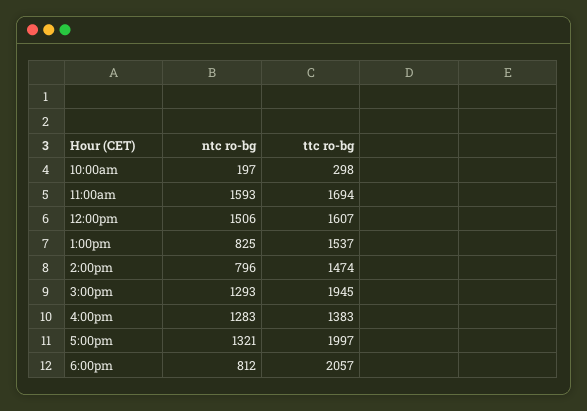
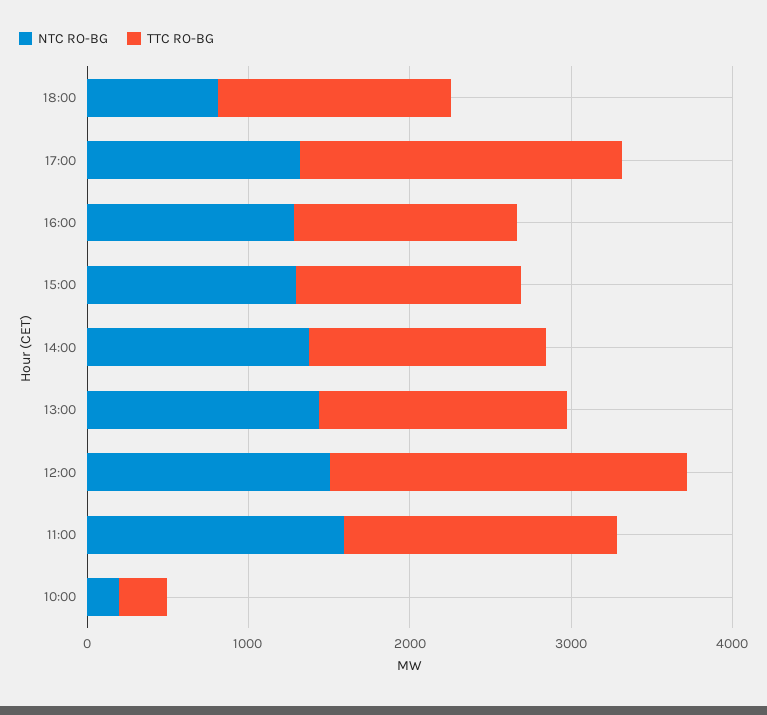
  {
    "ntc ro-bg": {
      "10:00am": 197,
      "11:00am": 1593,
      "12:00pm": 1506,
-     "1:00pm": 825,
+     "1:00pm": 1400,
-     "2:00pm": 796,
+     "2:00pm": 1400,
      "3:00pm": 1293,
      "4:00pm": 1283,
      "5:00pm": 1321,
      "6:00pm": 812
    },
    "ttc ro-bg": {
      "10:00am": 298,
      "11:00am": 1694,
-     "12:00pm": 1607,
+     "12:00pm": 2200,
      "1:00pm": 1537,
      "2:00pm": 1474,
-     "3:00pm": 1945,
+     "3:00pm": 1400,
      "4:00pm": 1383,
      "5:00pm": 1997,
-     "6:00pm": 2057
+     "6:00pm": 1400
    }
  }

